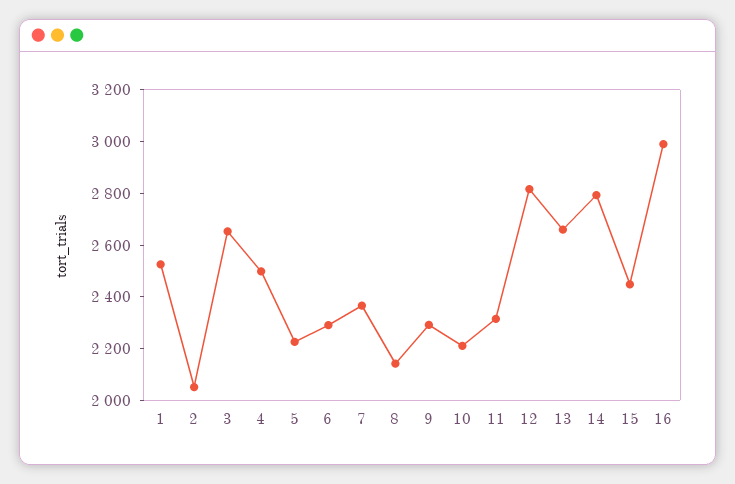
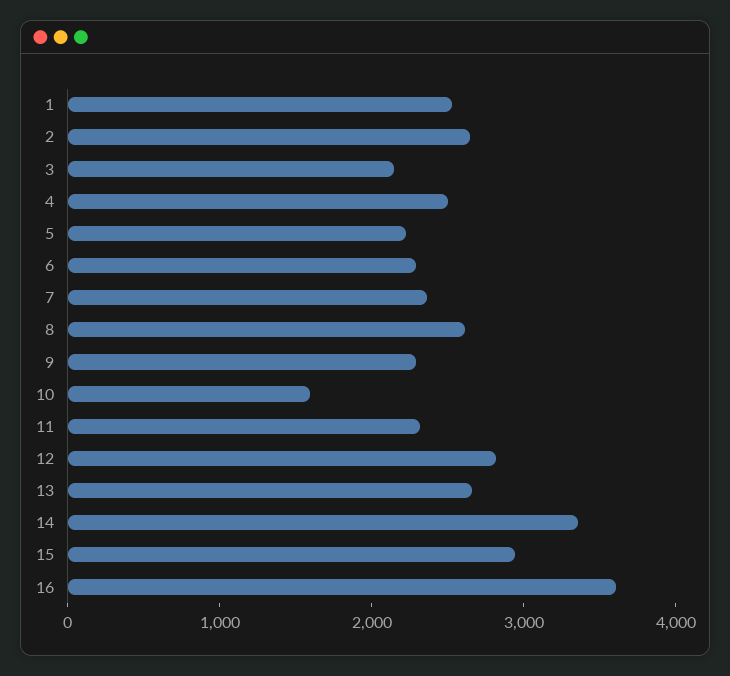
  {
    "1": 2550,
-   "2": 2050,
+   "2": 2600,
-   "3": 2650,
+   "3": 2200,
    "4": 2500,
    "5": 2250,
    "6": 2300,
    "7": 2350,
-   "8": 2150,
+   "8": 2600,
    "9": 2300,
-   "10": 2200,
+   "10": 1600,
    "11": 2300,
    "12": 2800,
    "13": 2650,
-   "14": 2800,
+   "14": 3400,
-   "15": 2450,
+   "15": 3000,
-   "16": 3000
+   "16": 3600
  }

